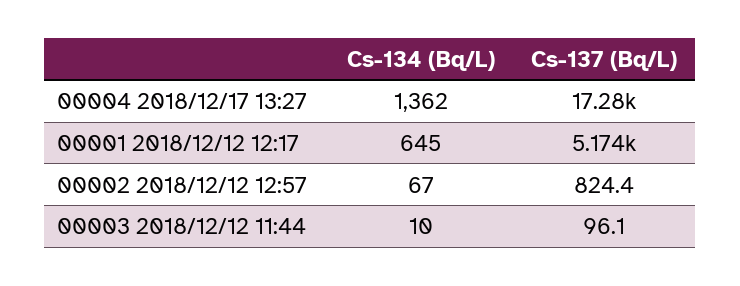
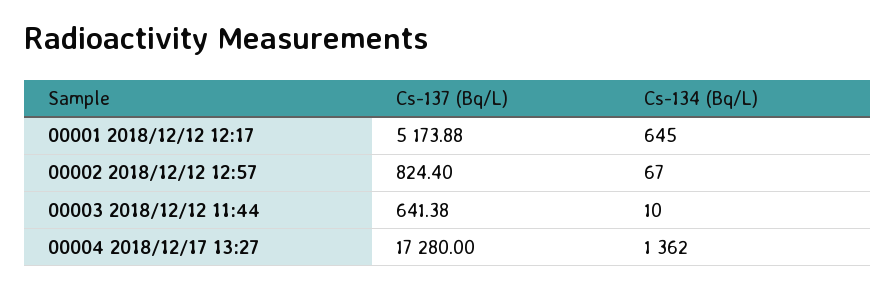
  {
    "Cs-134 (Bq/L)": {
      "00004 2018/12/17 13:27": 1362,
      "00001 2018/12/12 12:17": 645,
      "00002 2018/12/12 12:57": 67,
      "00003 2018/12/12 11:44": 10
    },
    "Cs-137 (Bq/L)": {
      "00004 2018/12/17 13:27": 17280,
      "00001 2018/12/12 12:17": 5173.88,
      "00002 2018/12/12 12:57": 824.4,
-     "00003 2018/12/12 11:44": 96.1
+     "00003 2018/12/12 11:44": 641.38
    }
  }

